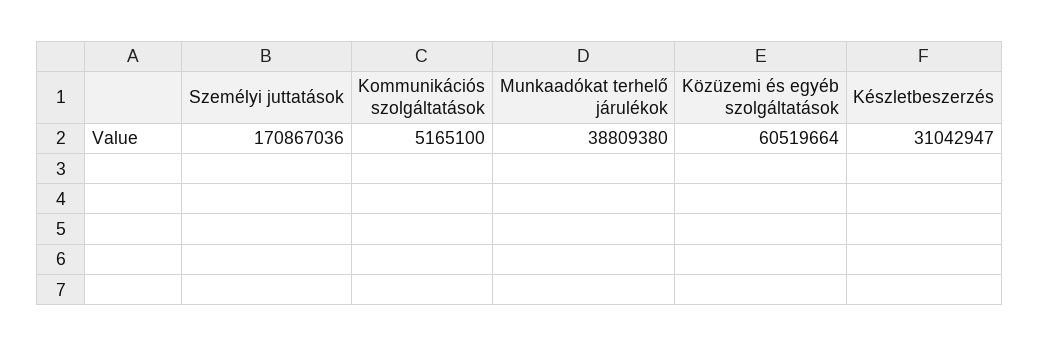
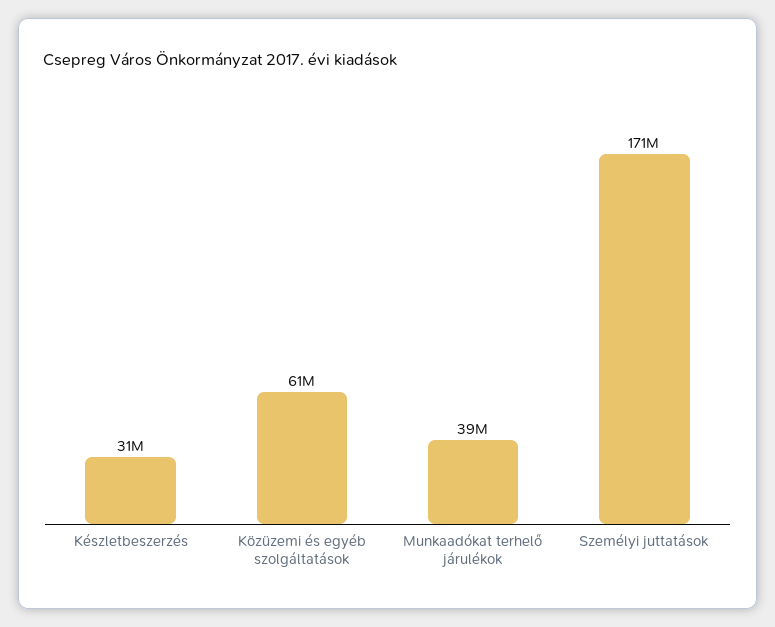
  {
    "Személyi juttatások": 170867036,
-   "Kommunikációs szolgáltatások": 5165100,
    "Munkaadókat terhelő járulékok": 38809380,
    "Közüzemi és egyéb szolgáltatások": 60519664,
    "Készletbeszerzés": 31042947
  }

